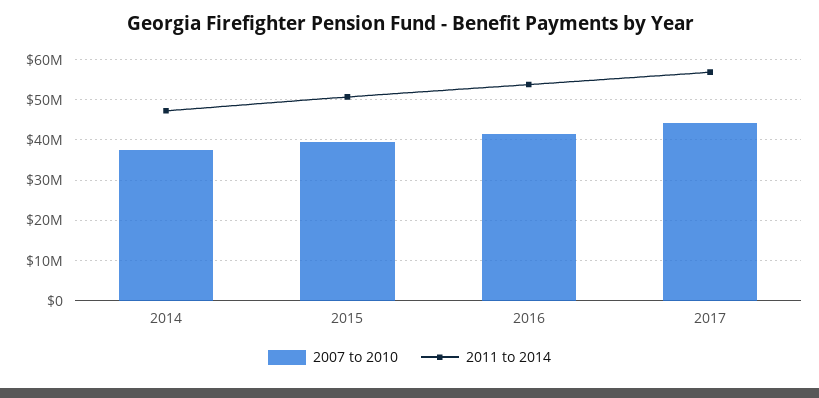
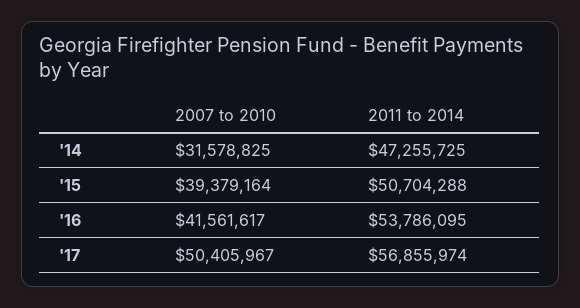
  {
    "2007 to 2010": {
-     "2014": 38000000,
+     "2014": 31578825,
      "2015": 39379164,
      "2016": 41561617,
-     "2017": 44000000
+     "2017": 50405967
    },
    "2011 to 2014": {
      "2014": 47255725,
      "2015": 50704288,
      "2016": 53786095,
      "2017": 56855974
    }
  }

